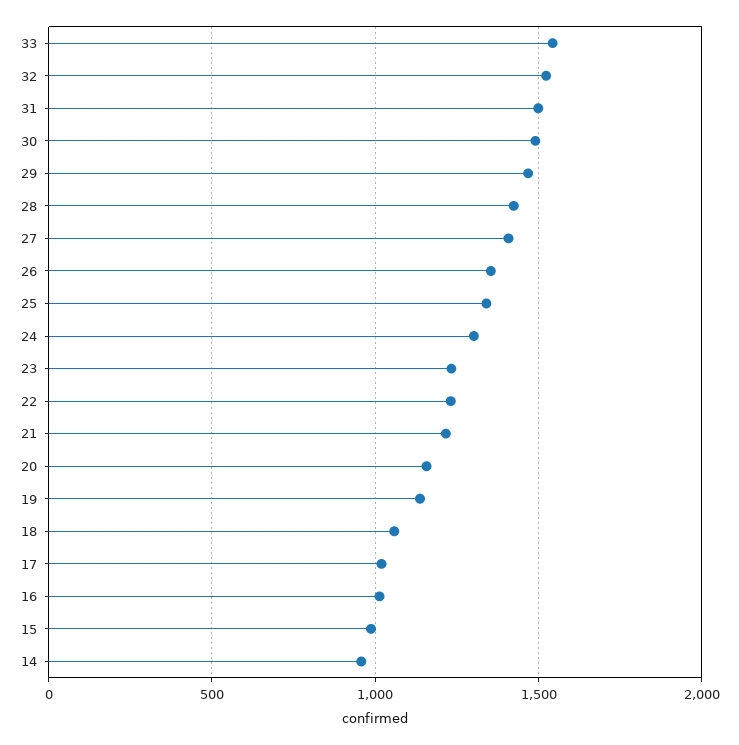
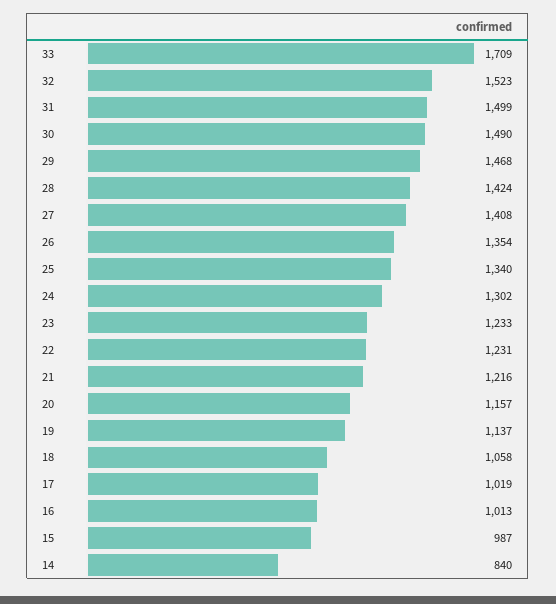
  {
-   "33": 1550,
+   "33": 1709,
    "32": 1523,
    "31": 1499,
    "30": 1490,
    "29": 1468,
    "28": 1424,
    "27": 1408,
    "26": 1354,
    "25": 1340,
    "24": 1302,
    "23": 1233,
    "22": 1231,
    "21": 1216,
    "20": 1157,
    "19": 1137,
    "18": 1058,
    "17": 1019,
    "16": 1013,
    "15": 987,
-   "14": 950
+   "14": 840
  }

